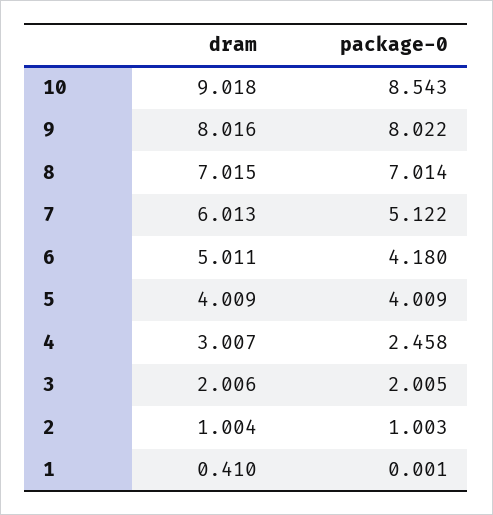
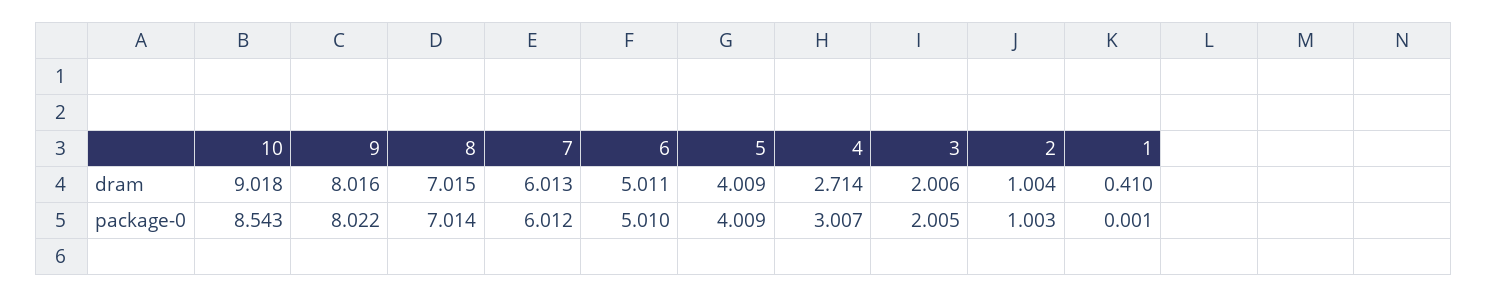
  {
    "dram": {
      "10": 9.018,
      "9": 8.016,
      "8": 7.015,
      "7": 6.013,
      "6": 5.011,
      "5": 4.009,
-     "4": 3.007,
+     "4": 2.714,
      "3": 2.006,
      "2": 1.004,
      "1": 0.41
    },
    "package-0": {
      "10": 8.543,
      "9": 8.022,
      "8": 7.014,
-     "7": 5.122,
+     "7": 6.012,
-     "6": 4.18,
+     "6": 5.01,
      "5": 4.009,
-     "4": 2.458,
+     "4": 3.007,
      "3": 2.005,
      "2": 1.003,
      "1": 0.001
    }
  }

